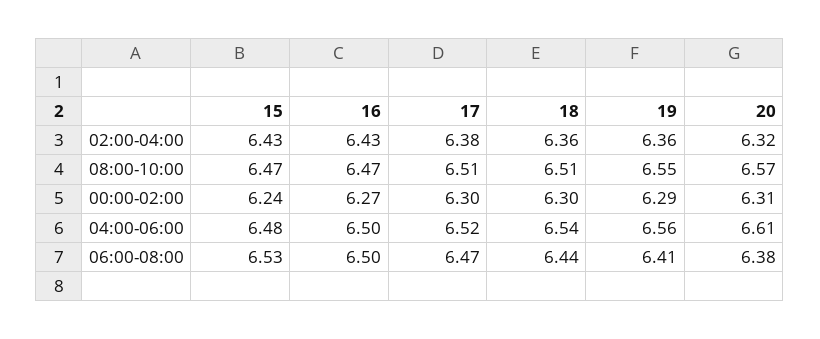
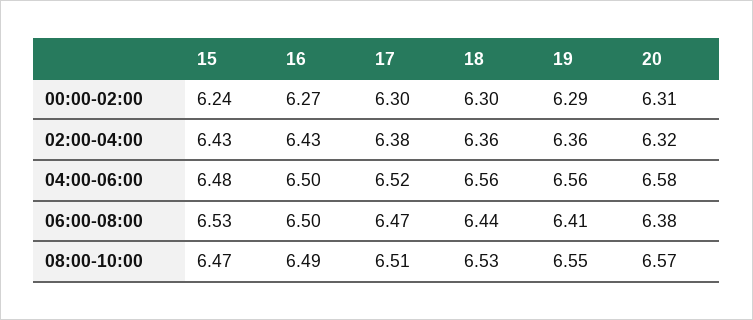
  {
    "15": {
      "02:00-04:00": 6.43,
      "08:00-10:00": 6.47,
      "00:00-02:00": 6.24,
      "04:00-06:00": 6.48,
      "06:00-08:00": 6.53
    },
    "16": {
      "02:00-04:00": 6.43,
-     "08:00-10:00": 6.47,
+     "08:00-10:00": 6.49,
      "00:00-02:00": 6.27,
      "04:00-06:00": 6.5,
      "06:00-08:00": 6.5
    },
    "17": {
      "02:00-04:00": 6.38,
      "08:00-10:00": 6.51,
      "00:00-02:00": 6.3,
      "04:00-06:00": 6.52,
      "06:00-08:00": 6.47
    },
    "18": {
      "02:00-04:00": 6.36,
-     "08:00-10:00": 6.51,
+     "08:00-10:00": 6.53,
      "00:00-02:00": 6.3,
-     "04:00-06:00": 6.54,
+     "04:00-06:00": 6.56,
      "06:00-08:00": 6.44
    },
    "19": {
      "02:00-04:00": 6.36,
      "08:00-10:00": 6.55,
      "00:00-02:00": 6.29,
      "04:00-06:00": 6.56,
      "06:00-08:00": 6.41
    },
    "20": {
      "02:00-04:00": 6.32,
      "08:00-10:00": 6.57,
      "00:00-02:00": 6.31,
-     "04:00-06:00": 6.61,
+     "04:00-06:00": 6.58,
      "06:00-08:00": 6.38
    }
  }

